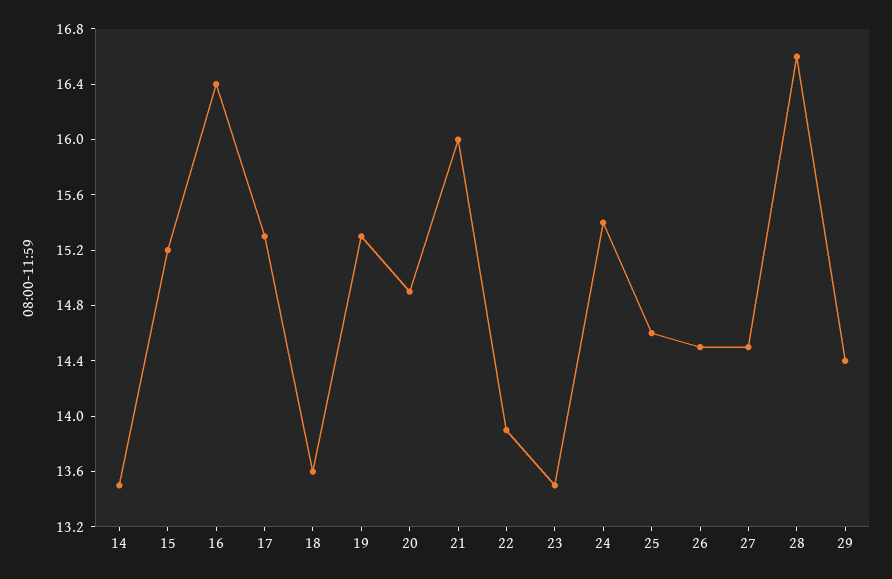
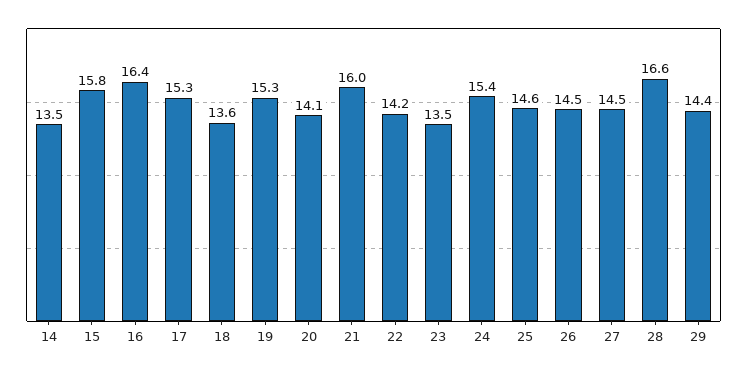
  {
    "14": 13.5,
-   "15": 15.2,
+   "15": 15.8,
    "16": 16.4,
    "17": 15.3,
    "18": 13.6,
    "19": 15.3,
-   "20": 14.9,
+   "20": 14.1,
    "21": 16,
-   "22": 13.9,
+   "22": 14.2,
    "23": 13.5,
    "24": 15.4,
    "25": 14.6,
    "26": 14.5,
    "27": 14.5,
    "28": 16.6,
    "29": 14.4
  }

